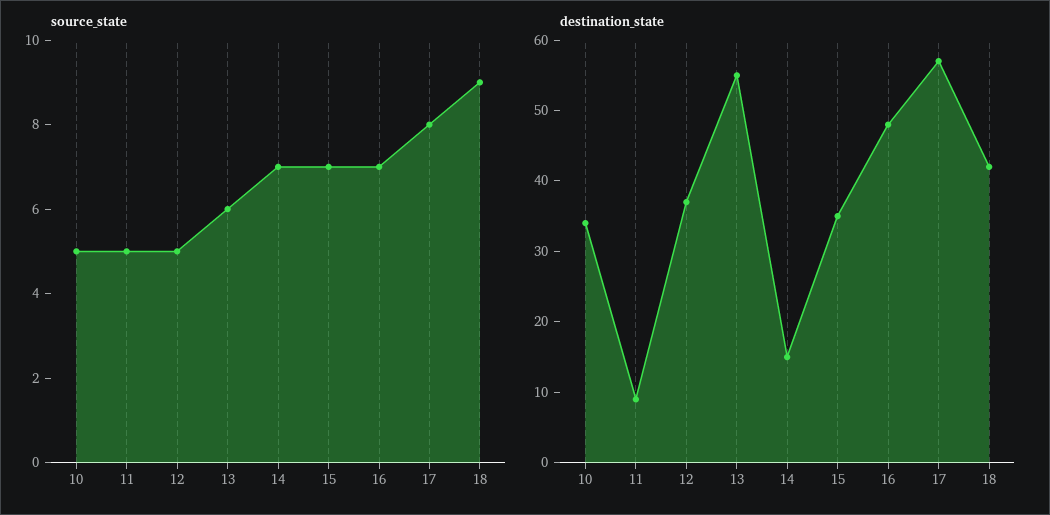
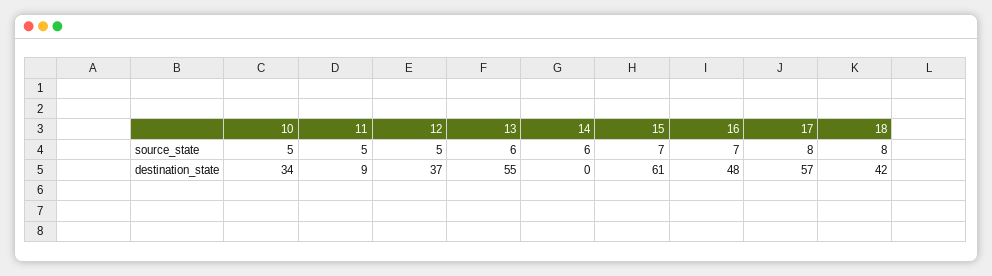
  {
    "source_state": {
      "10": 5,
      "11": 5,
      "12": 5,
      "13": 6,
-     "14": 7,
+     "14": 6,
      "15": 7,
      "16": 7,
      "17": 8,
-     "18": 9
+     "18": 8
    },
    "destination_state": {
      "10": 34,
      "11": 9,
      "12": 37,
      "13": 55,
-     "14": 15,
+     "14": 0,
-     "15": 35,
+     "15": 61,
      "16": 48,
      "17": 57,
      "18": 42
    }
  }

